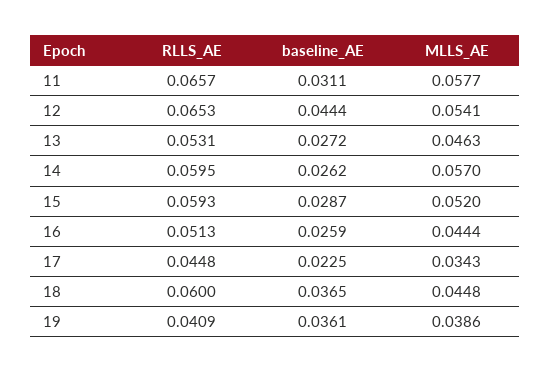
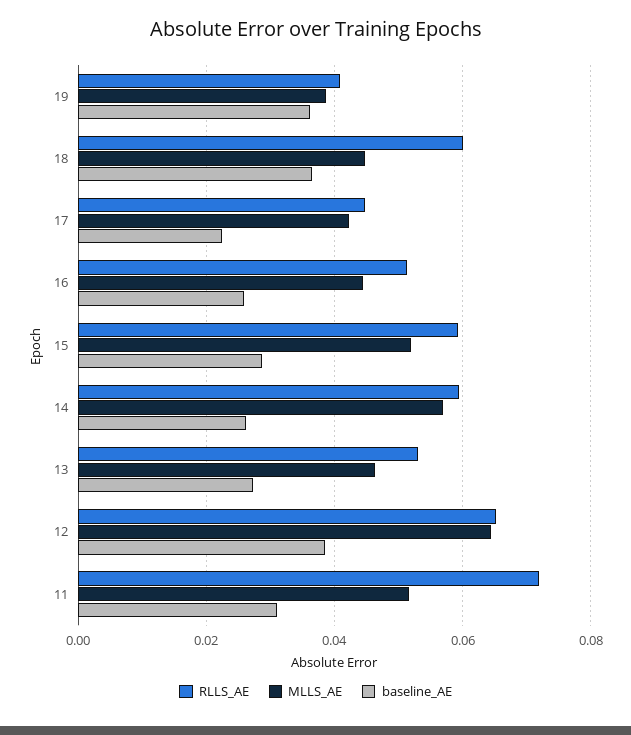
  {
    "RLLS_AE": {
-     "11": 0.0657,
+     "11": 0.072,
      "12": 0.0653,
      "13": 0.0531,
      "14": 0.0595,
      "15": 0.0593,
      "16": 0.0513,
      "17": 0.0448,
      "18": 0.06,
      "19": 0.0409
    },
    "baseline_AE": {
      "11": 0.0311,
-     "12": 0.0444,
+     "12": 0.038,
      "13": 0.0272,
      "14": 0.0262,
      "15": 0.0287,
      "16": 0.0259,
      "17": 0.0225,
      "18": 0.0365,
      "19": 0.0361
    },
    "MLLS_AE": {
-     "11": 0.0577,
+     "11": 0.052,
-     "12": 0.0541,
+     "12": 0.064,
      "13": 0.0463,
      "14": 0.057,
      "15": 0.052,
      "16": 0.0444,
-     "17": 0.0343,
+     "17": 0.042,
      "18": 0.0448,
      "19": 0.0386
    }
  }

